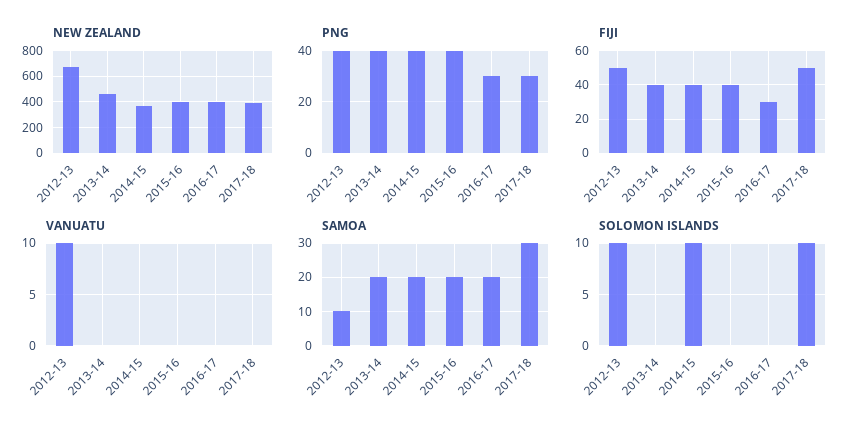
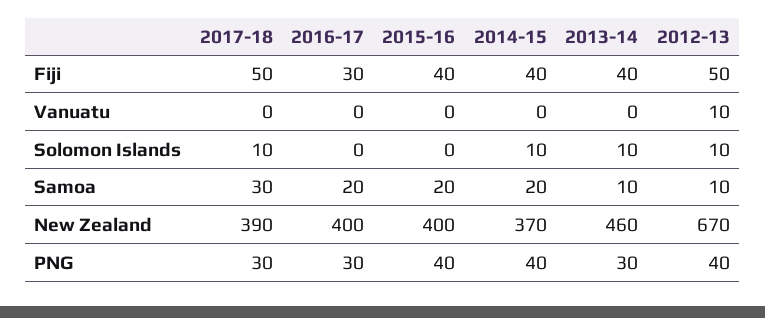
  {
    "NEW ZEALAND": {
      "2012-13": 670,
      "2013-14": 460,
      "2014-15": 370,
      "2015-16": 400,
      "2016-17": 400,
      "2017-18": 390
    },
    "PNG": {
      "2012-13": 40,
-     "2013-14": 40,
+     "2013-14": 30,
      "2014-15": 40,
      "2015-16": 40,
      "2016-17": 30,
      "2017-18": 30
    },
    "FIJI": {
      "2012-13": 50,
      "2013-14": 40,
      "2014-15": 40,
      "2015-16": 40,
      "2016-17": 30,
      "2017-18": 50
    },
    "VANUATU": {
      "2012-13": 10,
      "2013-14": 0,
      "2014-15": 0,
      "2015-16": 0,
      "2016-17": 0,
      "2017-18": 0
    },
    "SAMOA": {
      "2012-13": 10,
-     "2013-14": 20,
+     "2013-14": 10,
      "2014-15": 20,
      "2015-16": 20,
      "2016-17": 20,
      "2017-18": 30
    },
    "SOLOMON ISLANDS": {
      "2012-13": 10,
-     "2013-14": 0,
+     "2013-14": 10,
      "2014-15": 10,
      "2015-16": 0,
      "2016-17": 0,
      "2017-18": 10
    }
  }

